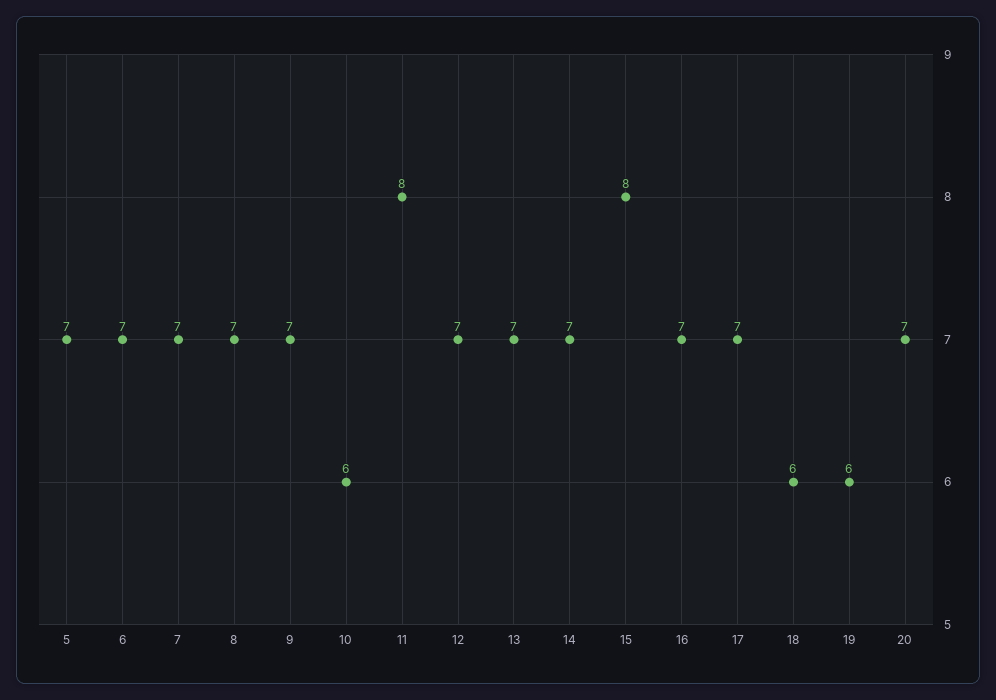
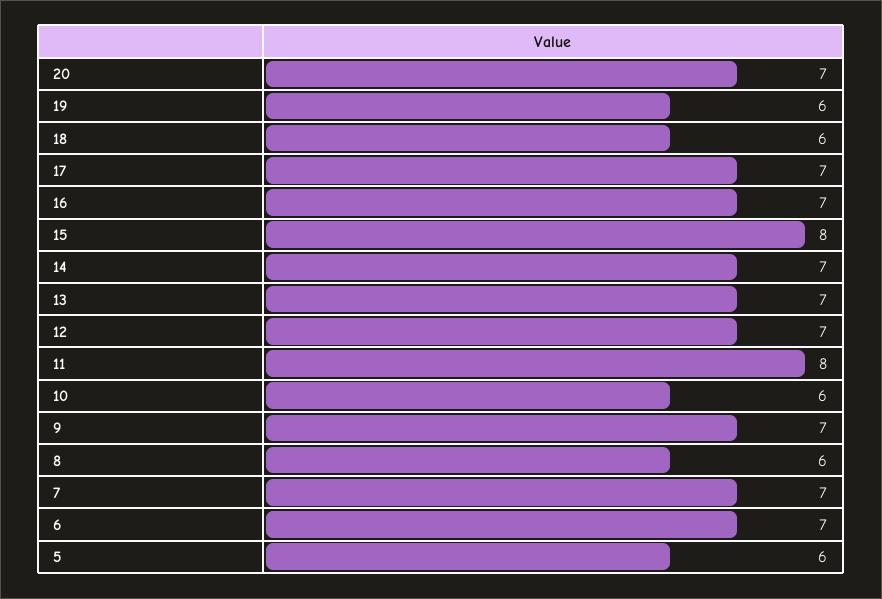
  {
-   "5": 7,
+   "5": 6,
    "6": 7,
    "7": 7,
-   "8": 7,
+   "8": 6,
    "9": 7,
    "10": 6,
    "11": 8,
    "12": 7,
    "13": 7,
    "14": 7,
    "15": 8,
    "16": 7,
    "17": 7,
    "18": 6,
    "19": 6,
    "20": 7
  }

